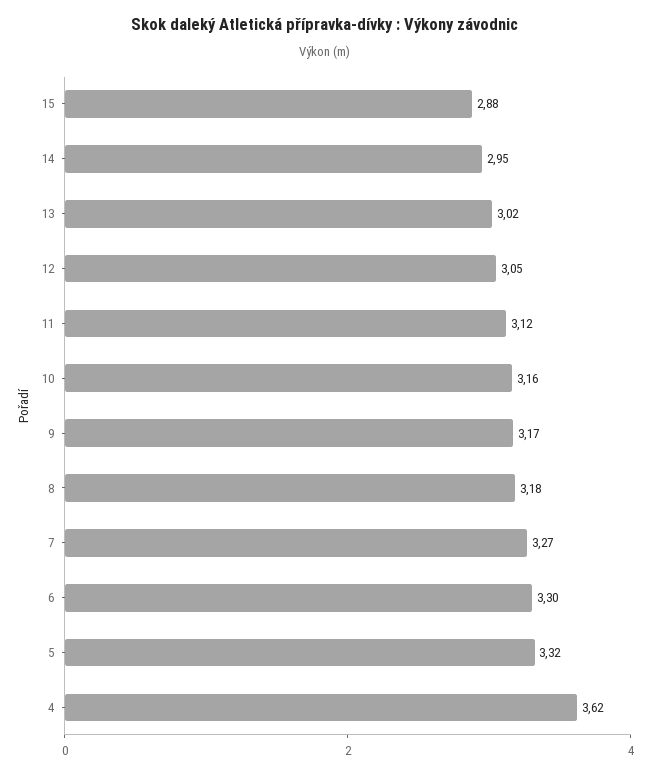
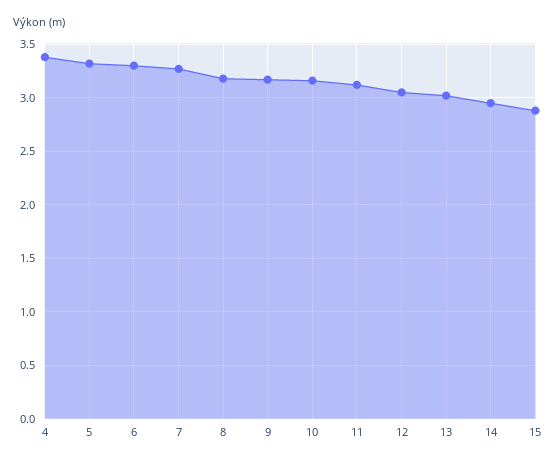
  {
    "15": 2.88,
    "14": 2.95,
    "13": 3.02,
    "12": 3.05,
    "11": 3.12,
    "10": 3.16,
    "9": 3.17,
    "8": 3.18,
    "7": 3.27,
    "6": 3.3,
    "5": 3.32,
-   "4": 3.62
+   "4": 3.4
  }

